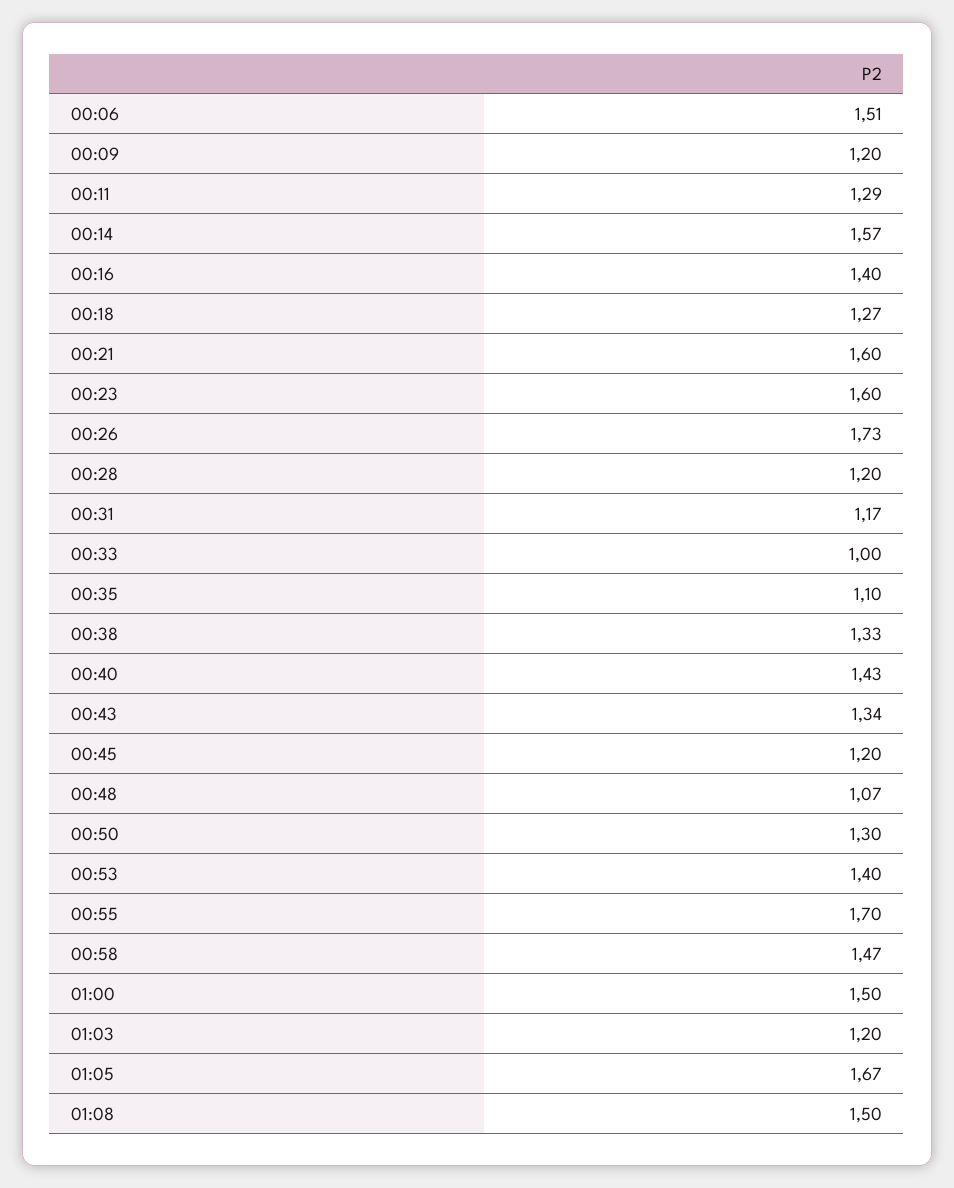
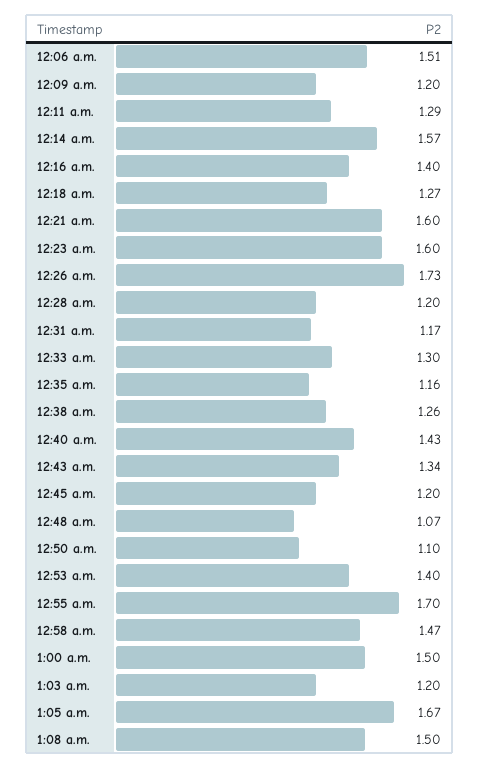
  {
    "00:06": 1.51,
    "00:09": 1.2,
    "00:11": 1.29,
    "00:14": 1.57,
    "00:16": 1.4,
    "00:18": 1.27,
    "00:21": 1.6,
    "00:23": 1.6,
    "00:26": 1.73,
    "00:28": 1.2,
    "00:31": 1.17,
-   "00:33": 1,
+   "00:33": 1.3,
-   "00:35": 1.1,
+   "00:35": 1.16,
-   "00:38": 1.33,
+   "00:38": 1.26,
    "00:40": 1.43,
    "00:43": 1.34,
    "00:45": 1.2,
    "00:48": 1.07,
-   "00:50": 1.3,
+   "00:50": 1.1,
    "00:53": 1.4,
    "00:55": 1.7,
    "00:58": 1.47,
    "01:00": 1.5,
    "01:03": 1.2,
    "01:05": 1.67,
    "01:08": 1.5
  }

